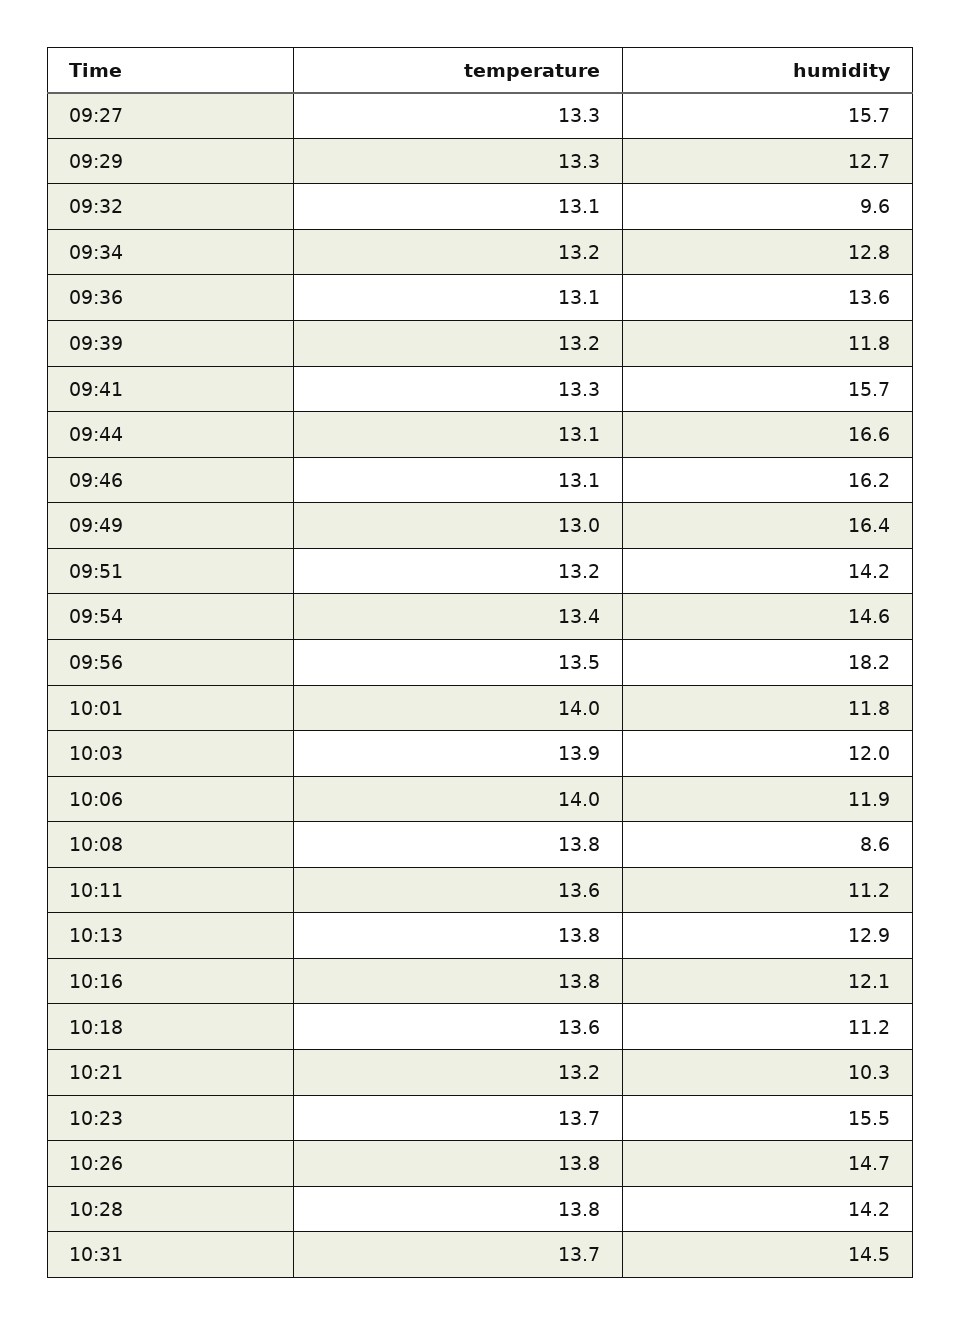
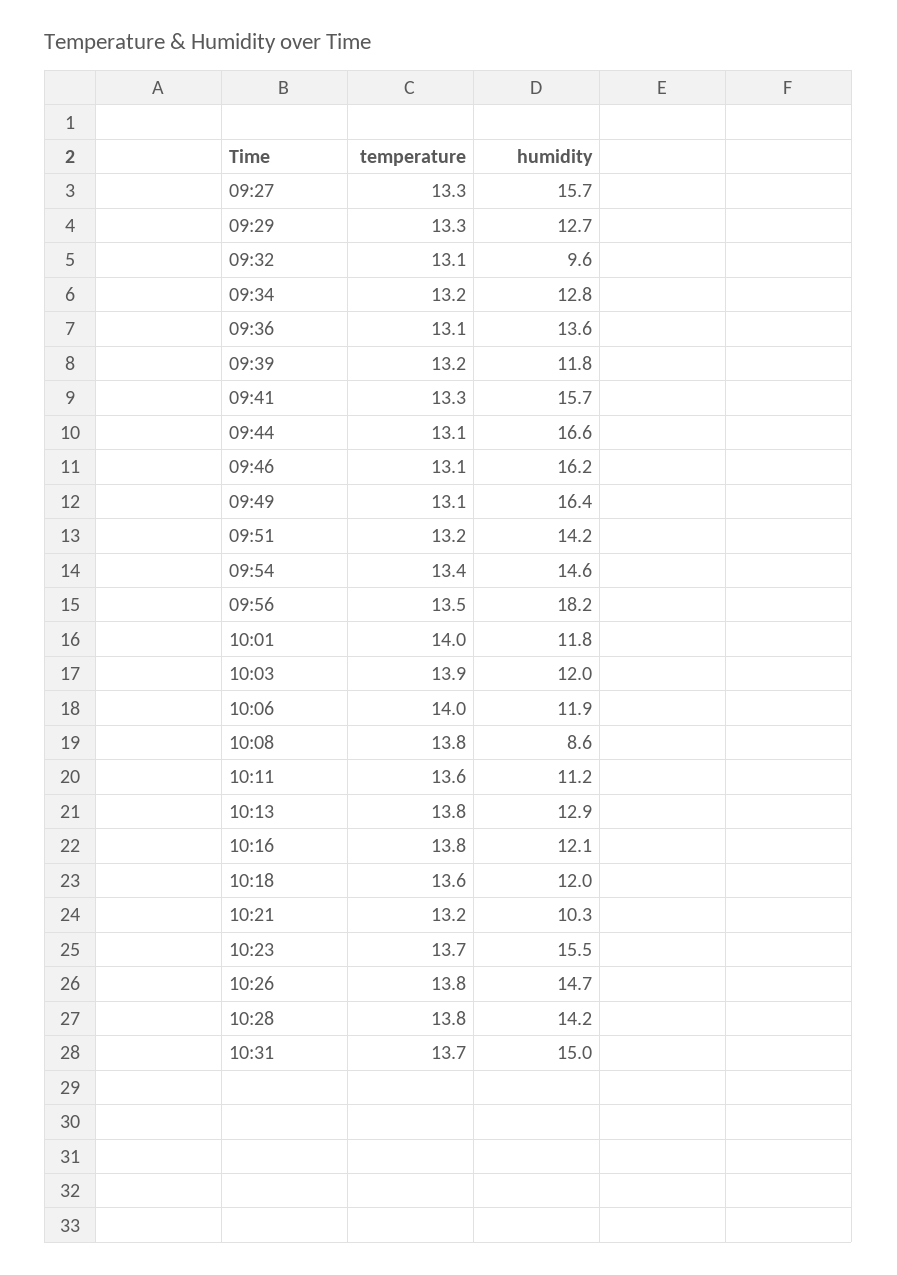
  {
    "temperature": {
      "09:27": 13.3,
      "09:29": 13.3,
      "09:32": 13.1,
      "09:34": 13.2,
      "09:36": 13.1,
      "09:39": 13.2,
      "09:41": 13.3,
      "09:44": 13.1,
      "09:46": 13.1,
-     "09:49": 13,
+     "09:49": 13.1,
      "09:51": 13.2,
      "09:54": 13.4,
      "09:56": 13.5,
      "10:01": 14,
      "10:03": 13.9,
      "10:06": 14,
      "10:08": 13.8,
      "10:11": 13.6,
      "10:13": 13.8,
      "10:16": 13.8,
      "10:18": 13.6,
      "10:21": 13.2,
      "10:23": 13.7,
      "10:26": 13.8,
      "10:28": 13.8,
      "10:31": 13.7
    },
    "humidity": {
      "09:27": 15.7,
      "09:29": 12.7,
      "09:32": 9.6,
      "09:34": 12.8,
      "09:36": 13.6,
      "09:39": 11.8,
      "09:41": 15.7,
      "09:44": 16.6,
      "09:46": 16.2,
      "09:49": 16.4,
      "09:51": 14.2,
      "09:54": 14.6,
      "09:56": 18.2,
      "10:01": 11.8,
      "10:03": 12,
      "10:06": 11.9,
      "10:08": 8.6,
      "10:11": 11.2,
      "10:13": 12.9,
      "10:16": 12.1,
-     "10:18": 11.2,
+     "10:18": 12,
      "10:21": 10.3,
      "10:23": 15.5,
      "10:26": 14.7,
      "10:28": 14.2,
-     "10:31": 14.5
+     "10:31": 15
    }
  }

